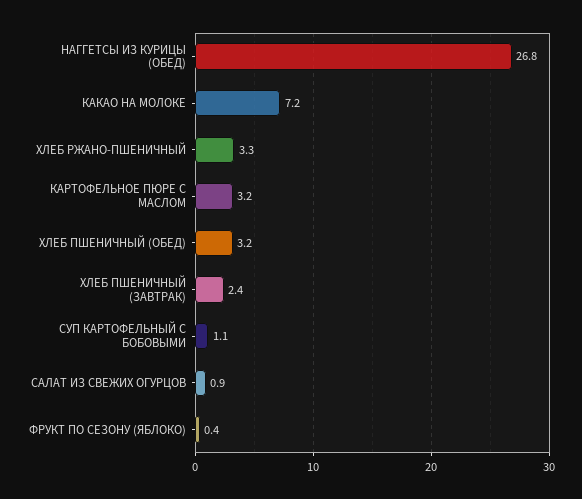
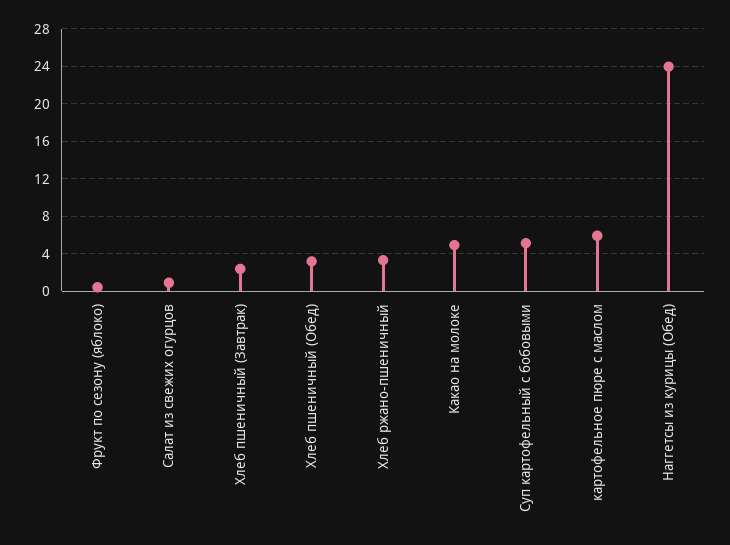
  {
-   "НАГГЕТСЫ ИЗ КУРИЦЫ (ОБЕД)": 26.8,
+   "НАГГЕТСЫ ИЗ КУРИЦЫ (ОБЕД)": 24,
-   "КАКАО НА МОЛОКЕ": 7.2,
+   "КАКАО НА МОЛОКЕ": 5,
    "ХЛЕБ РЖАНО-ПШЕНИЧНЫЙ": 3.3,
-   "КАРТОФЕЛЬНОЕ ПЮРЕ С МАСЛОМ": 3.2,
+   "КАРТОФЕЛЬНОЕ ПЮРЕ С МАСЛОМ": 6,
    "ХЛЕБ ПШЕНИЧНЫЙ (ОБЕД)": 3.2,
    "ХЛЕБ ПШЕНИЧНЫЙ (ЗАВТРАК)": 2.4,
-   "СУП КАРТОФЕЛЬНЫЙ С БОБОВЫМИ": 1.1,
+   "СУП КАРТОФЕЛЬНЫЙ С БОБОВЫМИ": 5,
    "САЛАТ ИЗ СВЕЖИХ ОГУРЦОВ": 0.9,
    "ФРУКТ ПО СЕЗОНУ (ЯБЛОКО)": 0.4
  }

